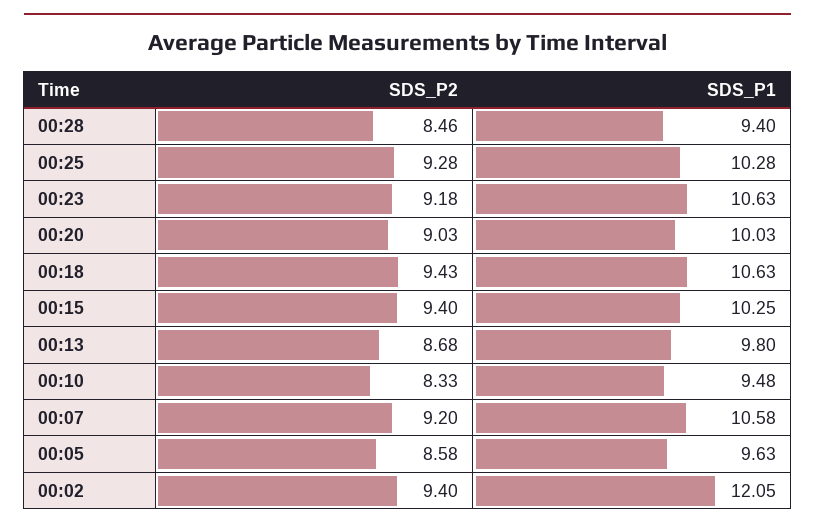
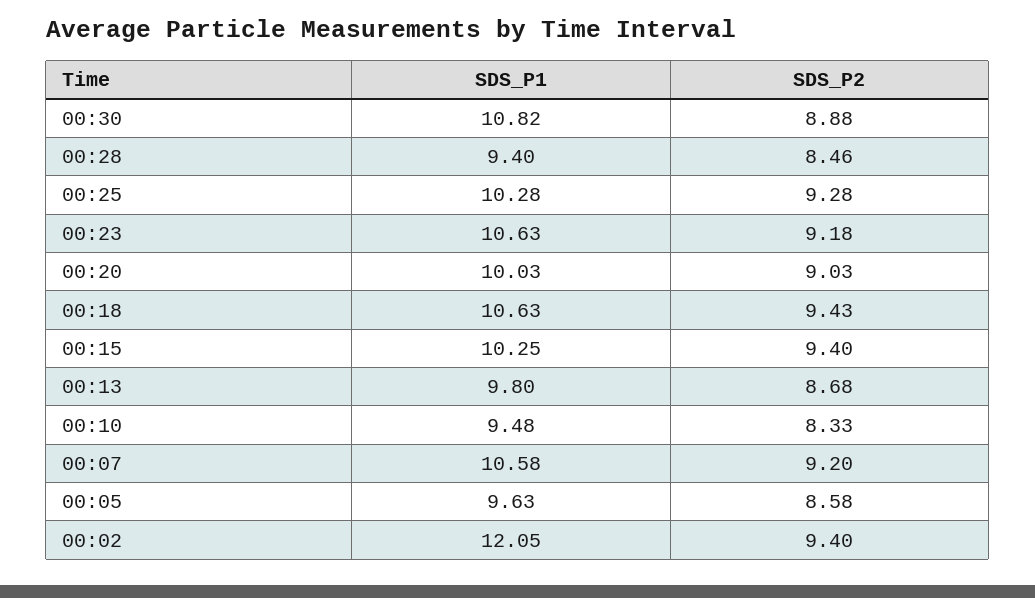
  {
    "SDS_P2": {
      "00:28": 8.46,
      "00:25": 9.28,
      "00:23": 9.18,
      "00:20": 9.03,
      "00:18": 9.43,
      "00:15": 9.4,
      "00:13": 8.68,
      "00:10": 8.33,
      "00:07": 9.2,
      "00:05": 8.58,
-     "00:02": 9.4
+     "00:02": 9.4,
+     "00:30": 8.88
    },
    "SDS_P1": {
      "00:28": 9.4,
      "00:25": 10.28,
      "00:23": 10.63,
      "00:20": 10.03,
      "00:18": 10.63,
      "00:15": 10.25,
      "00:13": 9.8,
      "00:10": 9.48,
      "00:07": 10.58,
      "00:05": 9.63,
-     "00:02": 12.05
+     "00:02": 12.05,
+     "00:30": 10.82
    }
  }

